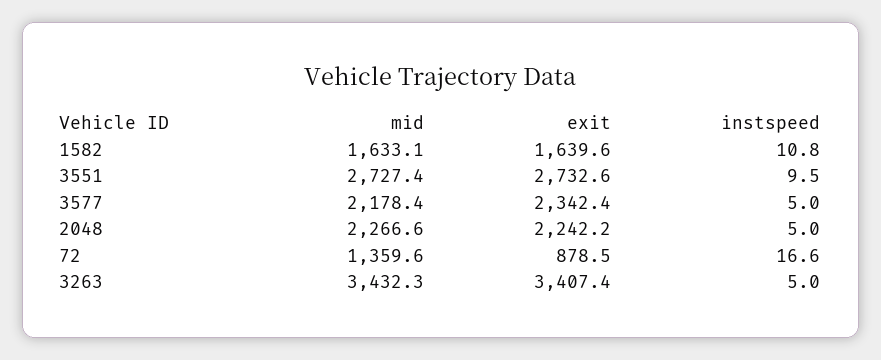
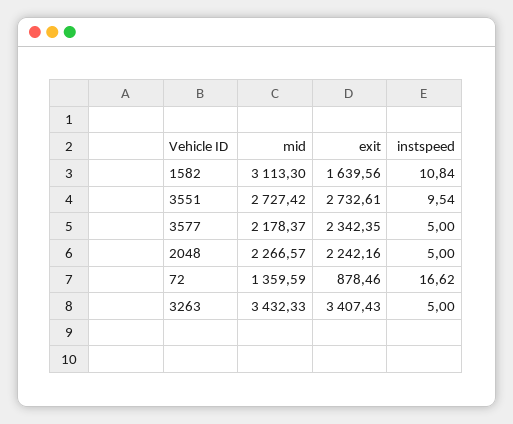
  {
    "mid": {
-     "1582": 1633.1,
+     "1582": 3113.3,
      "3551": 2727.42,
      "3577": 2178.37,
      "2048": 2266.57,
      "72": 1359.59,
      "3263": 3432.33
    },
    "exit": {
      "1582": 1639.56,
      "3551": 2732.61,
      "3577": 2342.35,
      "2048": 2242.16,
      "72": 878.46,
      "3263": 3407.43
    },
    "instspeed": {
      "1582": 10.84,
      "3551": 9.54,
      "3577": 5,
      "2048": 5,
      "72": 16.62,
      "3263": 5
    }
  }

